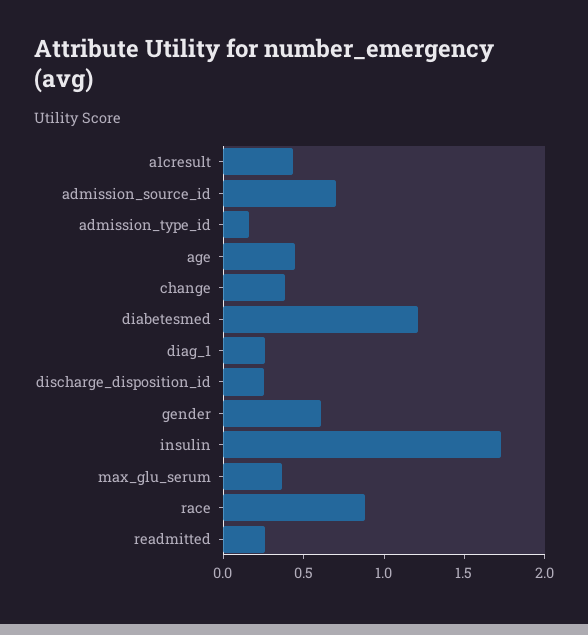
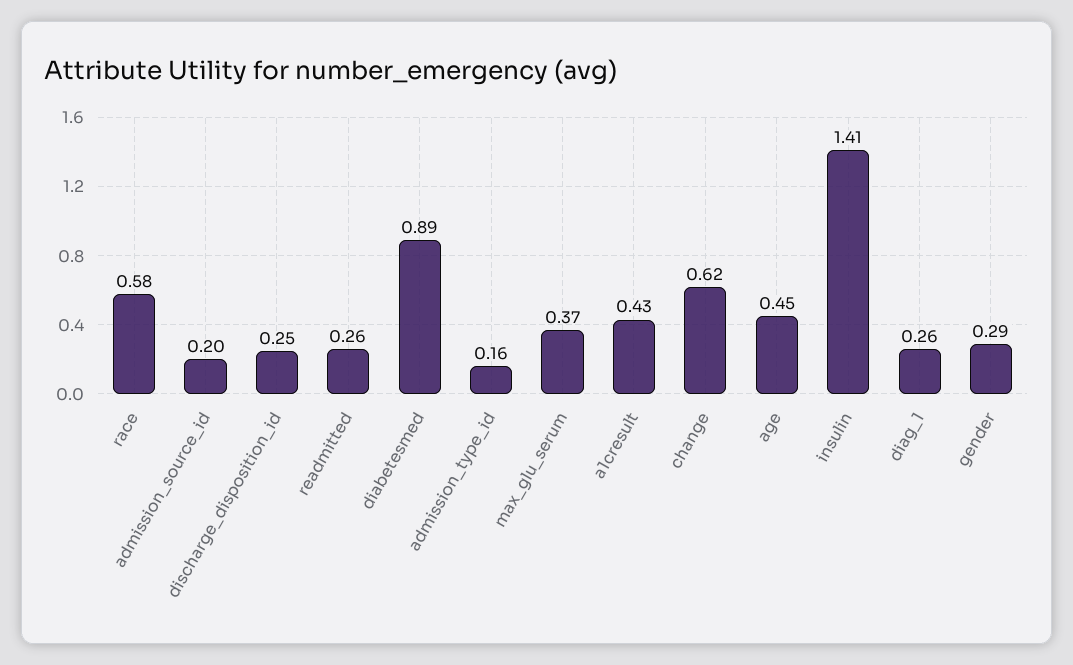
  {
    "a1cresult": 0.43,
-   "admission_source_id": 0.7,
+   "admission_source_id": 0.2,
    "admission_type_id": 0.16,
    "age": 0.45,
-   "change": 0.4,
+   "change": 0.62,
-   "diabetesmed": 1.2,
+   "diabetesmed": 0.89,
    "diag_1": 0.26,
    "discharge_disposition_id": 0.25,
-   "gender": 0.6,
+   "gender": 0.29,
-   "insulin": 1.7,
+   "insulin": 1.41,
    "max_glu_serum": 0.37,
-   "race": 0.9,
+   "race": 0.58,
    "readmitted": 0.26
  }

